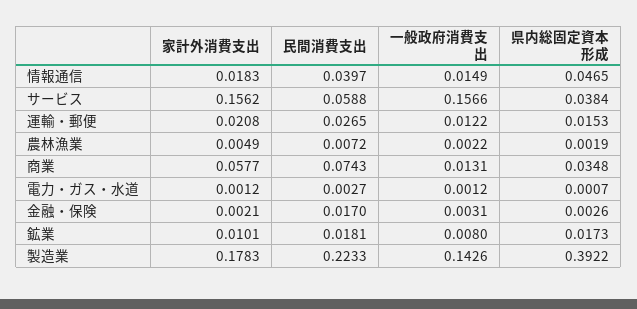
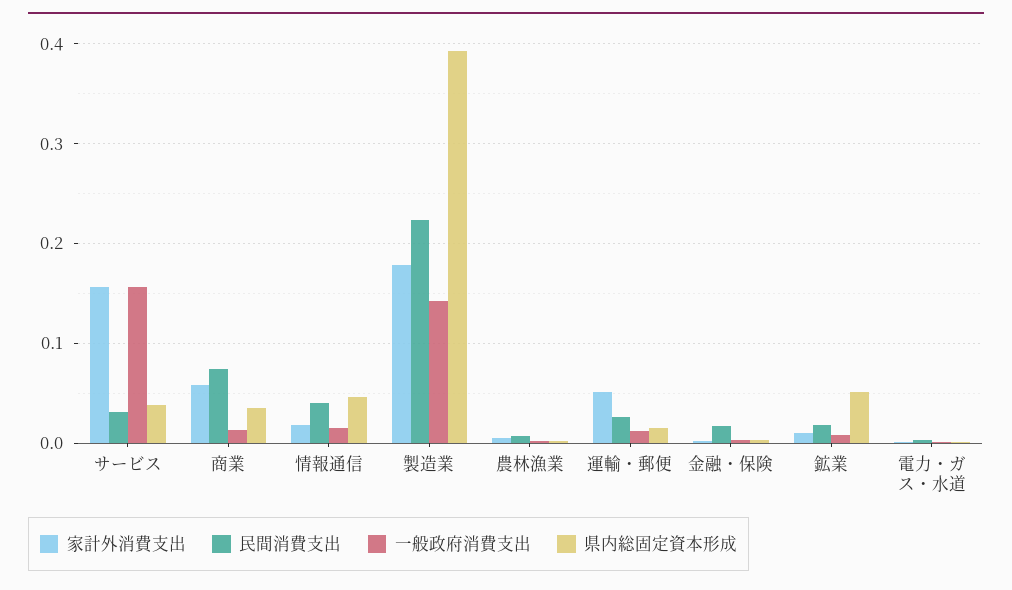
  {
    "家計外消費支出": {
      "情報通信": 0.0183,
      "サービス": 0.1562,
-     "運輸・郵便": 0.0208,
+     "運輸・郵便": 0.05,
      "農林漁業": 0.0049,
      "商業": 0.0577,
      "電力・ガス・水道": 0.0012,
      "金融・保険": 0.0021,
      "鉱業": 0.0101,
      "製造業": 0.1783
    },
    "民間消費支出": {
      "情報通信": 0.0397,
-     "サービス": 0.0588,
+     "サービス": 0.03,
      "運輸・郵便": 0.0265,
      "農林漁業": 0.0072,
      "商業": 0.0743,
      "電力・ガス・水道": 0.0027,
      "金融・保険": 0.017,
      "鉱業": 0.0181,
      "製造業": 0.2233
    },
    "一般政府消費支出": {
      "情報通信": 0.0149,
      "サービス": 0.1566,
      "運輸・郵便": 0.0122,
      "農林漁業": 0.0022,
      "商業": 0.0131,
      "電力・ガス・水道": 0.0012,
      "金融・保険": 0.0031,
      "鉱業": 0.008,
      "製造業": 0.1426
    },
    "県内総固定資本形成": {
      "情報通信": 0.0465,
      "サービス": 0.0384,
      "運輸・郵便": 0.0153,
      "農林漁業": 0.0019,
      "商業": 0.0348,
      "電力・ガス・水道": 0.0007,
      "金融・保険": 0.0026,
-     "鉱業": 0.0173,
+     "鉱業": 0.05,
      "製造業": 0.3922
    }
  }

